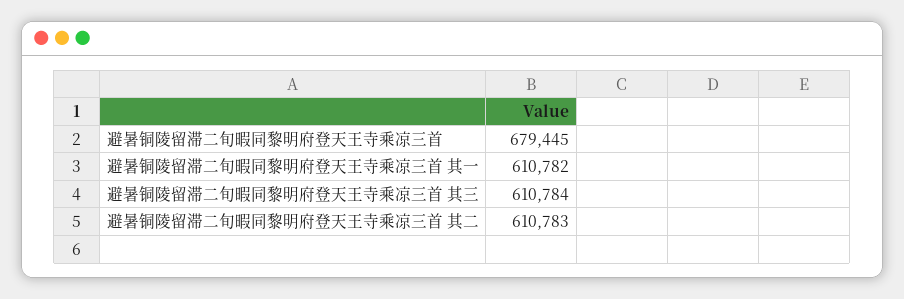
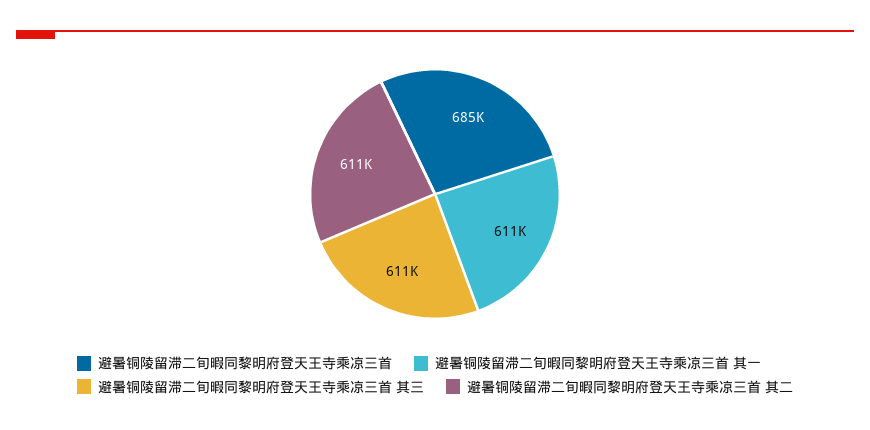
  {
-   "避暑铜陵留滞二旬暇同黎明府登天王寺乘凉三首": 679445,
+   "避暑铜陵留滞二旬暇同黎明府登天王寺乘凉三首": 685000,
    "避暑铜陵留滞二旬暇同黎明府登天王寺乘凉三首 其一": 610782,
    "避暑铜陵留滞二旬暇同黎明府登天王寺乘凉三首 其三": 610784,
    "避暑铜陵留滞二旬暇同黎明府登天王寺乘凉三首 其二": 610783
  }

